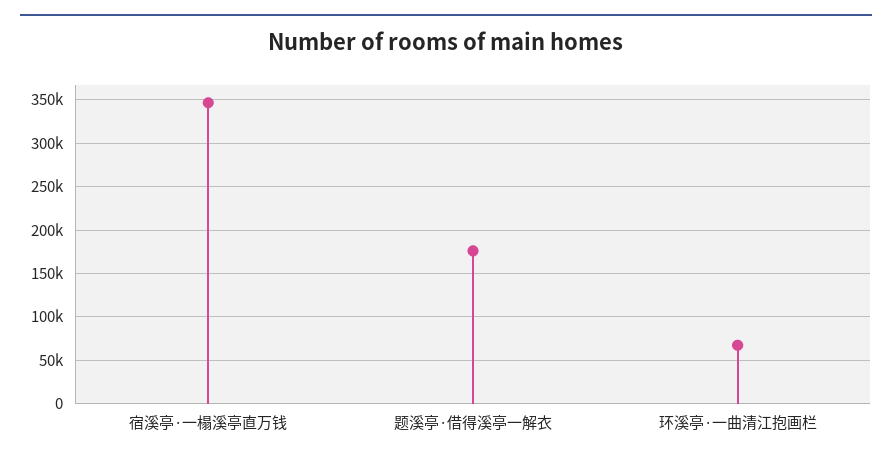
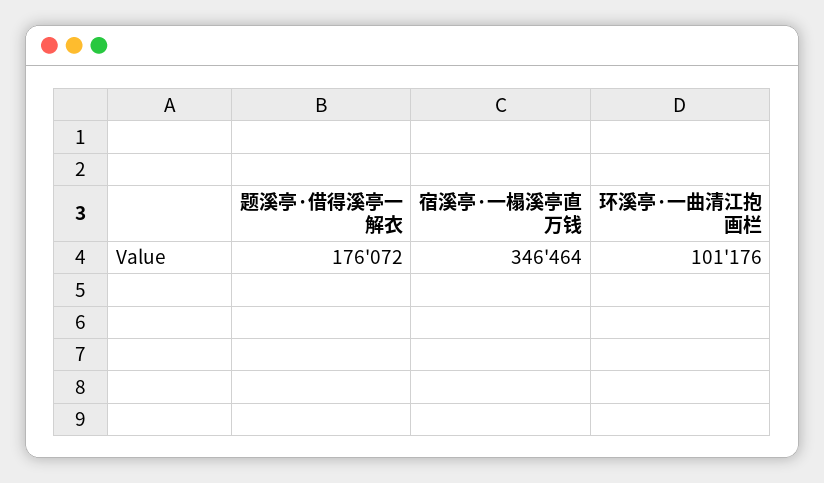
  {
    "宿溪亭·一榻溪亭直万钱": 346464,
    "题溪亭·借得溪亭一解衣": 176072,
-   "环溪亭·一曲清江抱画栏": 70000
+   "环溪亭·一曲清江抱画栏": 101176
  }

